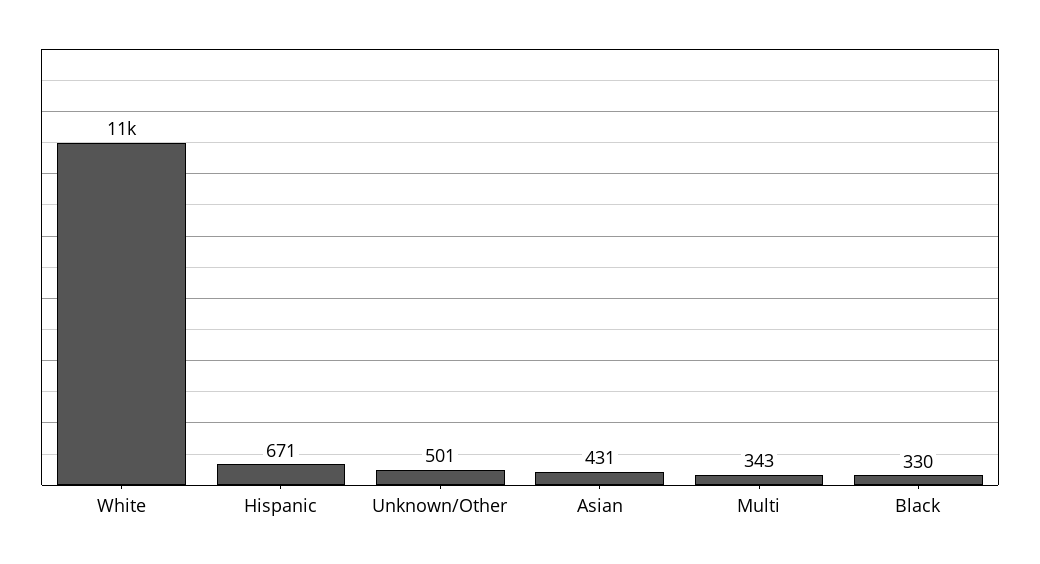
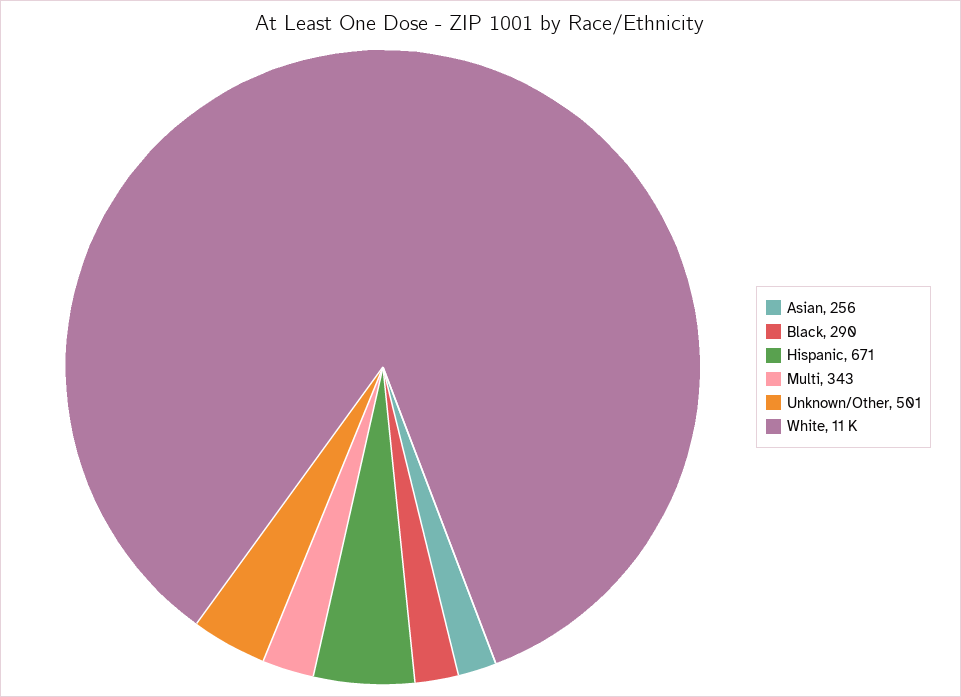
  {
    "White": 11000,
    "Hispanic": 671,
    "Unknown/Other": 501,
-   "Asian": 431,
+   "Asian": 256,
    "Multi": 343,
-   "Black": 330
+   "Black": 290
  }

